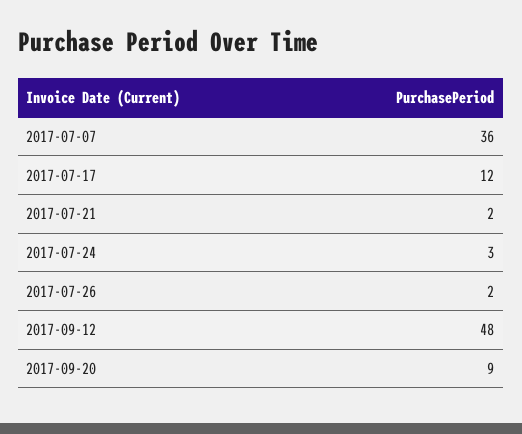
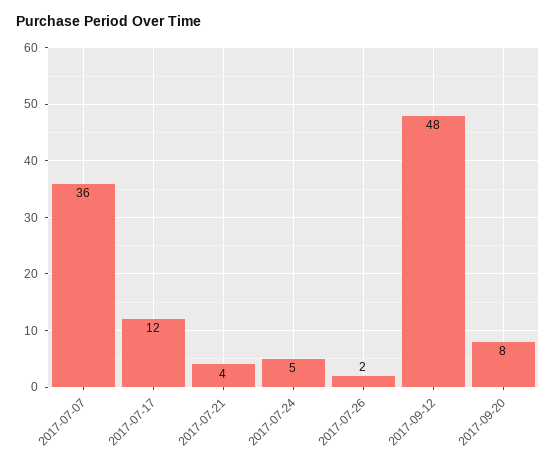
  {
    "2017-07-07": 36,
    "2017-07-17": 12,
-   "2017-07-21": 2,
+   "2017-07-21": 4,
-   "2017-07-24": 3,
+   "2017-07-24": 5,
    "2017-07-26": 2,
    "2017-09-12": 48,
-   "2017-09-20": 9
+   "2017-09-20": 8
  }

